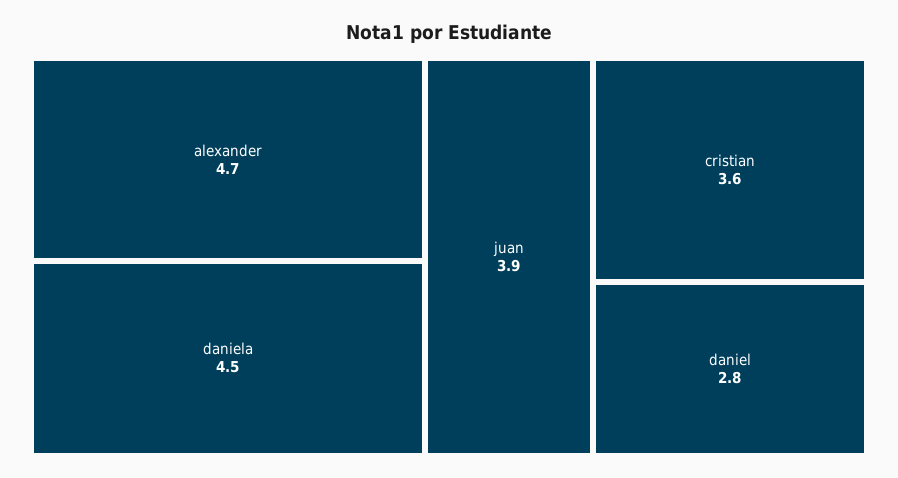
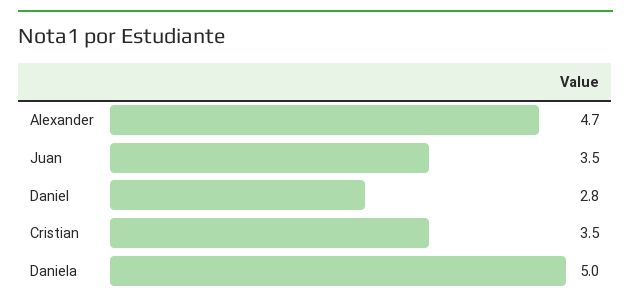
  {
    "alexander": 4.7,
-   "daniela": 4.5,
+   "daniela": 5,
-   "juan": 3.9,
+   "juan": 3.5,
-   "cristian": 3.6,
+   "cristian": 3.5,
    "daniel": 2.8
  }

